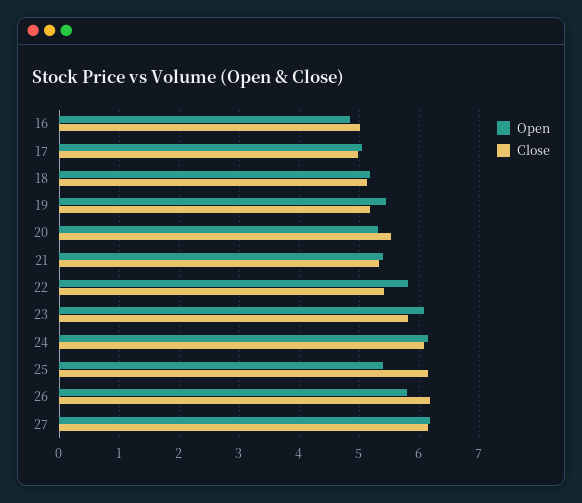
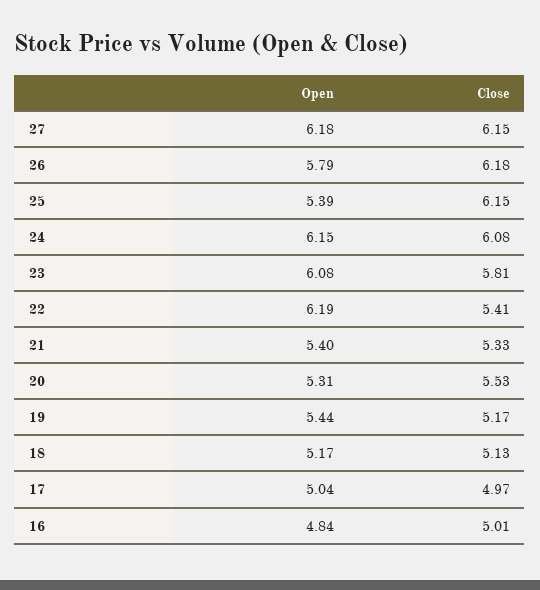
  {
    "Open": {
      "16": 4.84,
      "17": 5.04,
      "18": 5.17,
      "19": 5.44,
      "20": 5.31,
      "21": 5.4,
-     "22": 5.8,
+     "22": 6.19,
      "23": 6.08,
      "24": 6.15,
      "25": 5.39,
      "26": 5.79,
      "27": 6.18
    },
    "Close": {
      "16": 5.01,
      "17": 4.97,
      "18": 5.13,
      "19": 5.17,
      "20": 5.53,
      "21": 5.33,
      "22": 5.41,
      "23": 5.81,
      "24": 6.08,
      "25": 6.15,
      "26": 6.18,
      "27": 6.15
    }
  }

